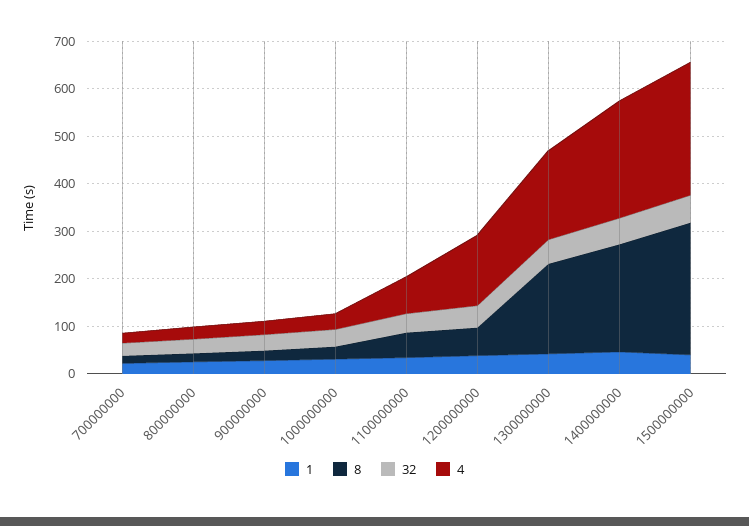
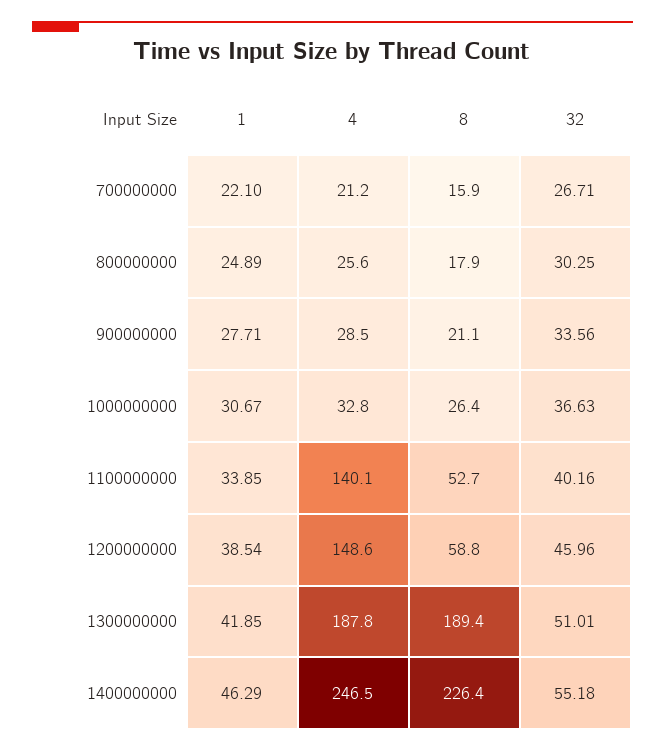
  {
    "1": {
      "700000000": 22.1,
      "800000000": 24.89,
      "900000000": 27.71,
      "1000000000": 30.67,
      "1100000000": 33.85,
      "1200000000": 38.54,
      "1300000000": 41.85,
-     "1400000000": 46.29,
+     "1400000000": 46.29
-     "1500000000": 40
    },
    "8": {
      "700000000": 15.9,
      "800000000": 17.9,
      "900000000": 21.1,
      "1000000000": 26.4,
      "1100000000": 52.7,
      "1200000000": 58.8,
      "1300000000": 189.4,
-     "1400000000": 226.4,
+     "1400000000": 226.4
-     "1500000000": 280
    },
    "32": {
      "700000000": 26.71,
      "800000000": 30.25,
      "900000000": 33.56,
      "1000000000": 36.63,
      "1100000000": 40.16,
      "1200000000": 45.96,
      "1300000000": 51.01,
-     "1400000000": 55.18,
+     "1400000000": 55.18
-     "1500000000": 60
    },
    "4": {
      "700000000": 21.2,
      "800000000": 25.6,
      "900000000": 28.5,
      "1000000000": 32.8,
-     "1100000000": 80,
+     "1100000000": 140.1,
      "1200000000": 148.6,
      "1300000000": 187.8,
-     "1400000000": 246.5,
+     "1400000000": 246.5
-     "1500000000": 280
    }
  }

